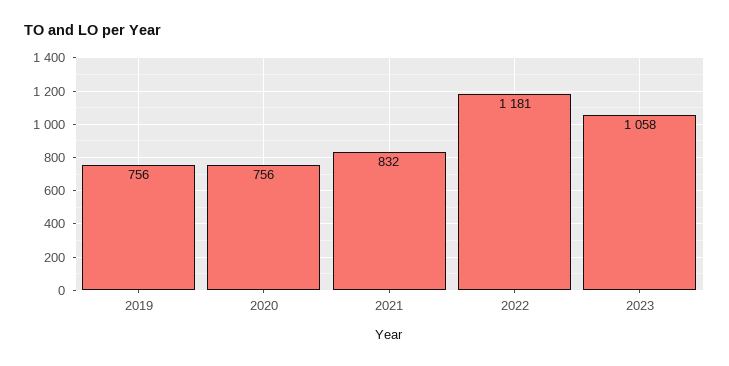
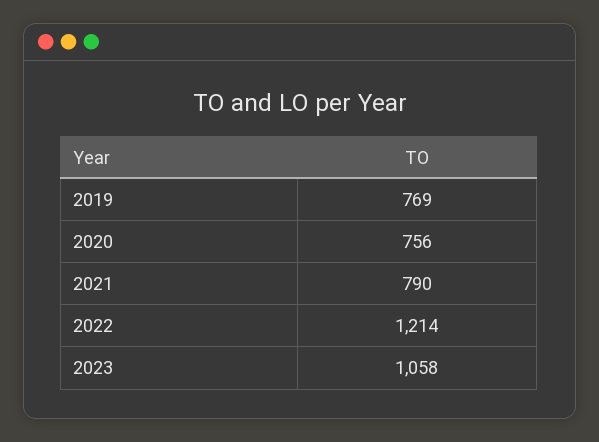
  {
-   "2019": 756,
+   "2019": 769,
    "2020": 756,
-   "2021": 832,
+   "2021": 790,
-   "2022": 1181,
+   "2022": 1214,
    "2023": 1058
  }

